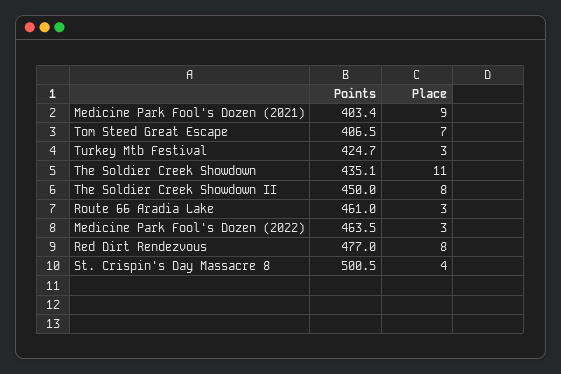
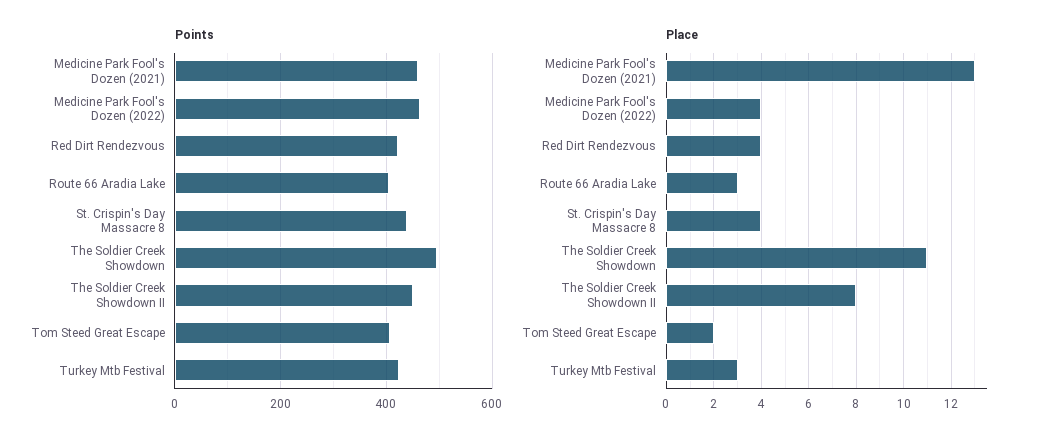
  {
    "Points": {
-     "Medicine Park Fool's Dozen (2021)": 403.4,
+     "Medicine Park Fool's Dozen (2021)": 460,
      "Tom Steed Great Escape": 406.5,
      "Turkey Mtb Festival": 424.7,
-     "The Soldier Creek Showdown": 435.1,
+     "The Soldier Creek Showdown": 500,
      "The Soldier Creek Showdown II": 450,
-     "Route 66 Aradia Lake": 461,
+     "Route 66 Aradia Lake": 400,
      "Medicine Park Fool's Dozen (2022)": 463.5,
-     "Red Dirt Rendezvous": 477,
+     "Red Dirt Rendezvous": 420,
-     "St. Crispin's Day Massacre 8": 500.5
+     "St. Crispin's Day Massacre 8": 440
    },
    "Place": {
-     "Medicine Park Fool's Dozen (2021)": 9,
+     "Medicine Park Fool's Dozen (2021)": 13,
-     "Tom Steed Great Escape": 7,
+     "Tom Steed Great Escape": 2,
      "Turkey Mtb Festival": 3,
      "The Soldier Creek Showdown": 11,
      "The Soldier Creek Showdown II": 8,
      "Route 66 Aradia Lake": 3,
-     "Medicine Park Fool's Dozen (2022)": 3,
+     "Medicine Park Fool's Dozen (2022)": 4,
-     "Red Dirt Rendezvous": 8,
+     "Red Dirt Rendezvous": 4,
      "St. Crispin's Day Massacre 8": 4
    }
  }

